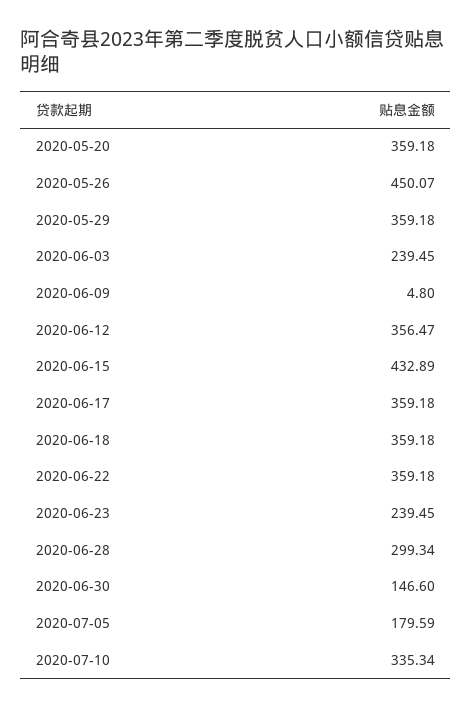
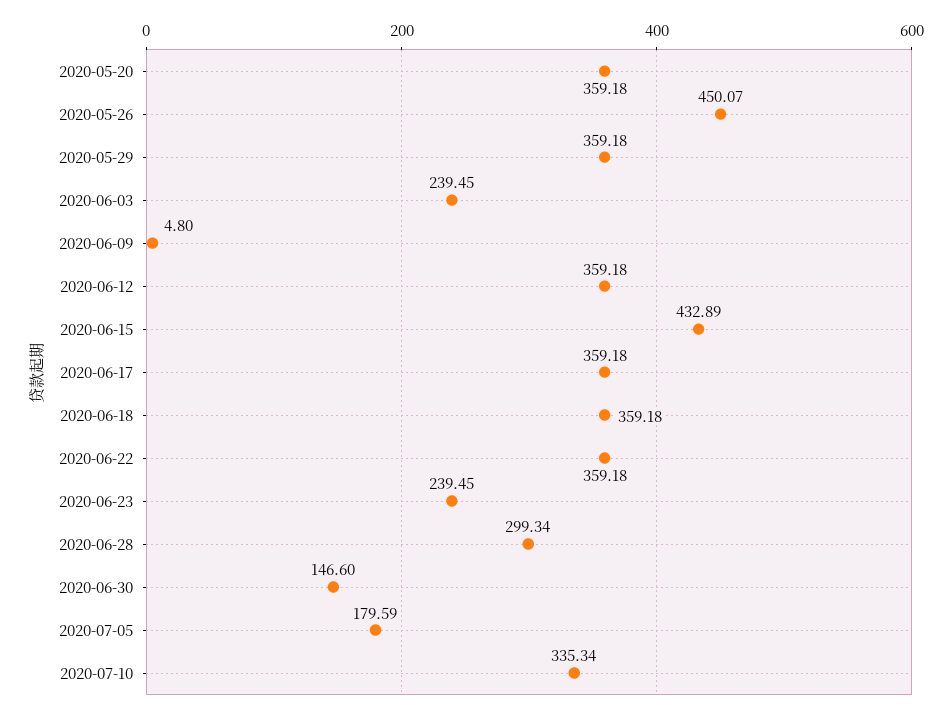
  {
    "2020-05-20": 359.18,
    "2020-05-26": 450.07,
    "2020-05-29": 359.18,
    "2020-06-03": 239.45,
    "2020-06-09": 4.8,
-   "2020-06-12": 356.47,
+   "2020-06-12": 359.18,
    "2020-06-15": 432.89,
    "2020-06-17": 359.18,
    "2020-06-18": 359.18,
    "2020-06-22": 359.18,
    "2020-06-23": 239.45,
    "2020-06-28": 299.34,
    "2020-06-30": 146.6,
    "2020-07-05": 179.59,
    "2020-07-10": 335.34
  }

